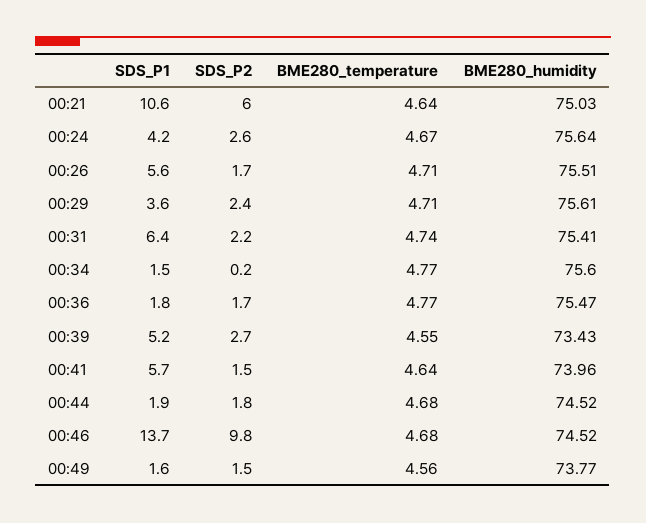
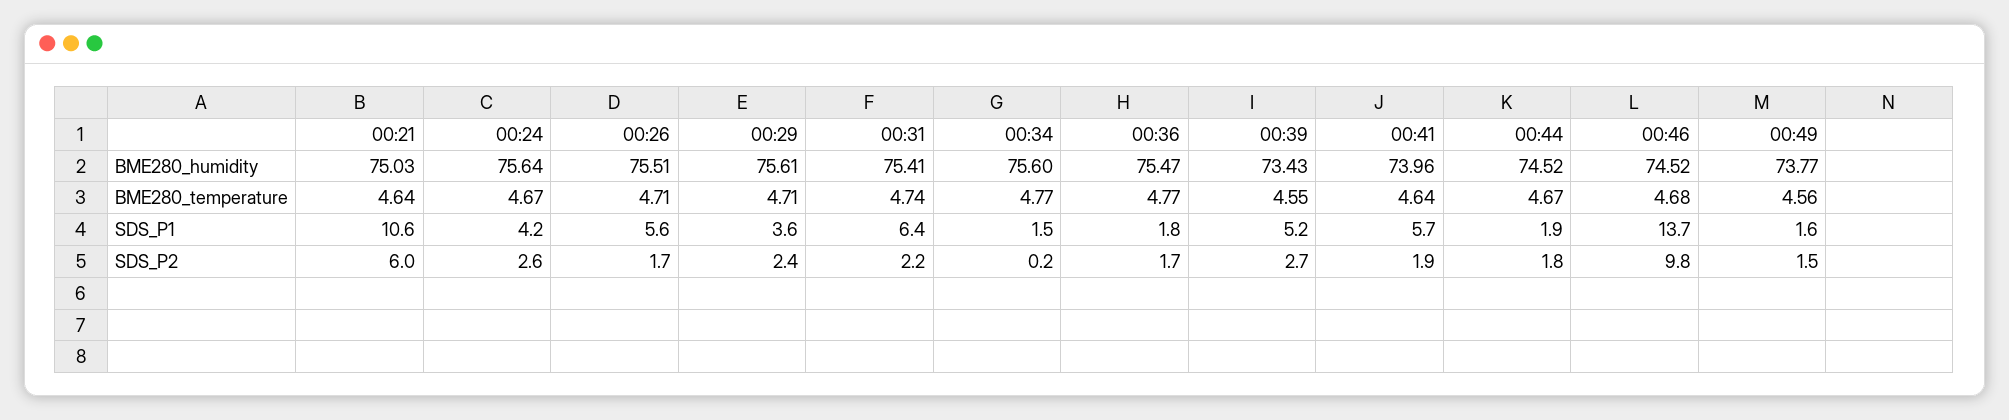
  {
    "SDS_P1": {
      "00:21": 10.6,
      "00:24": 4.2,
      "00:26": 5.6,
      "00:29": 3.6,
      "00:31": 6.4,
      "00:34": 1.5,
      "00:36": 1.8,
      "00:39": 5.2,
      "00:41": 5.7,
      "00:44": 1.9,
      "00:46": 13.7,
      "00:49": 1.6
    },
    "SDS_P2": {
      "00:21": 6,
      "00:24": 2.6,
      "00:26": 1.7,
      "00:29": 2.4,
      "00:31": 2.2,
      "00:34": 0.2,
      "00:36": 1.7,
      "00:39": 2.7,
-     "00:41": 1.5,
+     "00:41": 1.9,
      "00:44": 1.8,
      "00:46": 9.8,
      "00:49": 1.5
    },
    "BME280_temperature": {
      "00:21": 4.64,
      "00:24": 4.67,
      "00:26": 4.71,
      "00:29": 4.71,
      "00:31": 4.74,
      "00:34": 4.77,
      "00:36": 4.77,
      "00:39": 4.55,
      "00:41": 4.64,
-     "00:44": 4.68,
+     "00:44": 4.67,
      "00:46": 4.68,
      "00:49": 4.56
    },
    "BME280_humidity": {
      "00:21": 75.03,
      "00:24": 75.64,
      "00:26": 75.51,
      "00:29": 75.61,
      "00:31": 75.41,
      "00:34": 75.6,
      "00:36": 75.47,
      "00:39": 73.43,
      "00:41": 73.96,
      "00:44": 74.52,
      "00:46": 74.52,
      "00:49": 73.77
    }
  }

